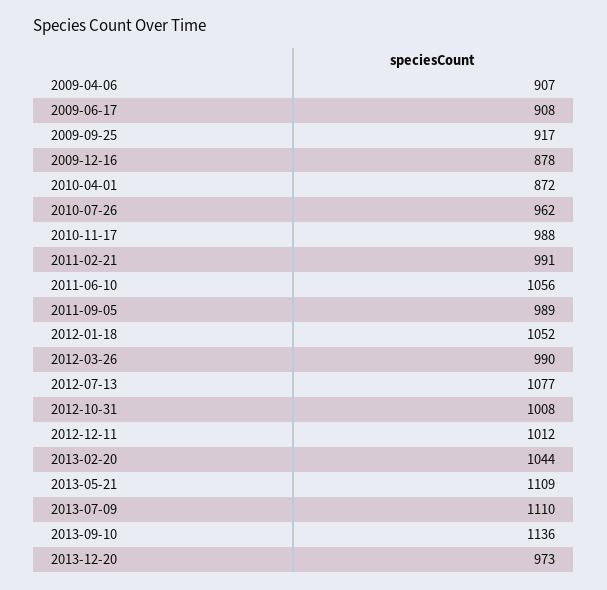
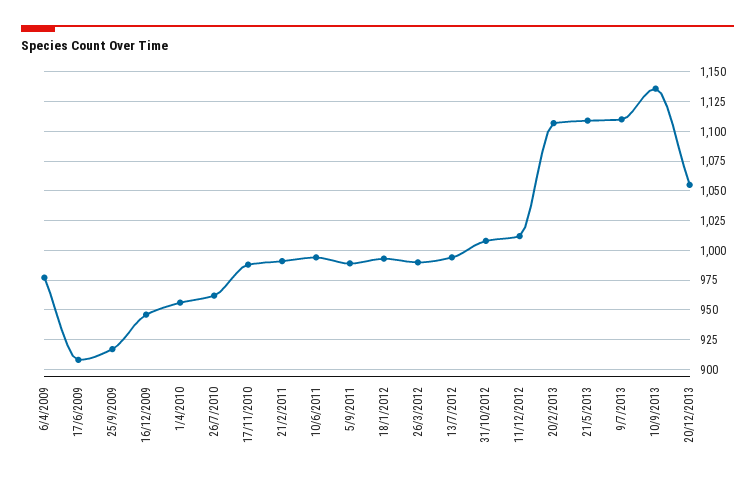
  {
-   "2009-04-06": 907,
+   "2009-04-06": 975,
    "2009-06-17": 908,
    "2009-09-25": 917,
-   "2009-12-16": 878,
+   "2009-12-16": 950,
-   "2010-04-01": 872,
+   "2010-04-01": 950,
    "2010-07-26": 962,
    "2010-11-17": 988,
    "2011-02-21": 991,
-   "2011-06-10": 1056,
+   "2011-06-10": 1000,
    "2011-09-05": 989,
-   "2012-01-18": 1052,
+   "2012-01-18": 1000,
    "2012-03-26": 990,
-   "2012-07-13": 1077,
+   "2012-07-13": 1000,
    "2012-10-31": 1008,
    "2012-12-11": 1012,
-   "2013-02-20": 1044,
+   "2013-02-20": 1100,
    "2013-05-21": 1109,
    "2013-07-09": 1110,
    "2013-09-10": 1136,
-   "2013-12-20": 973
+   "2013-12-20": 1050
  }

